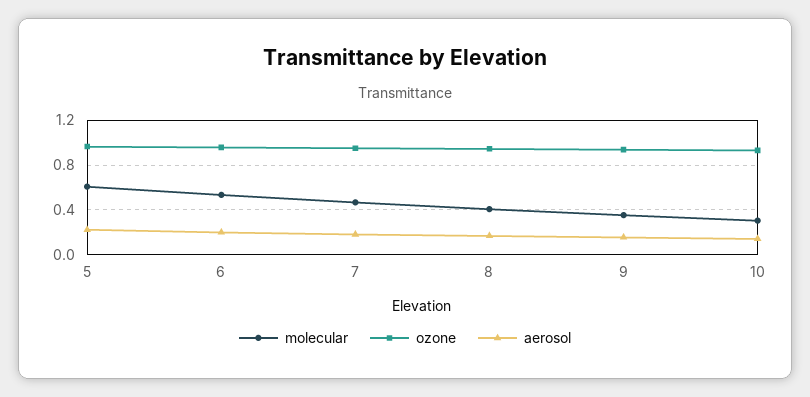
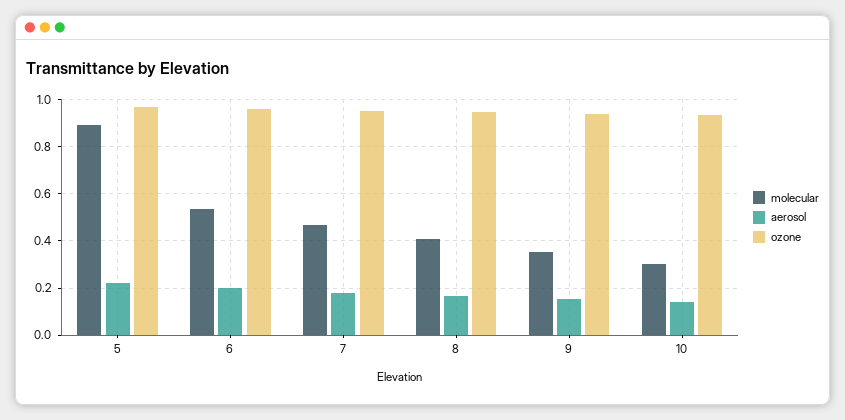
  {
    "molecular": {
-     "5": 0.6,
+     "5": 0.9,
      "6": 0.55,
      "7": 0.45,
      "8": 0.4,
      "9": 0.35,
      "10": 0.3
    },
    "ozone": {
      "5": 0.95,
      "6": 0.95,
      "7": 0.95,
      "8": 0.95,
      "9": 0.95,
      "10": 0.95
    },
    "aerosol": {
      "5": 0.2,
      "6": 0.2,
      "7": 0.2,
      "8": 0.15,
      "9": 0.15,
      "10": 0.15
    }
  }

